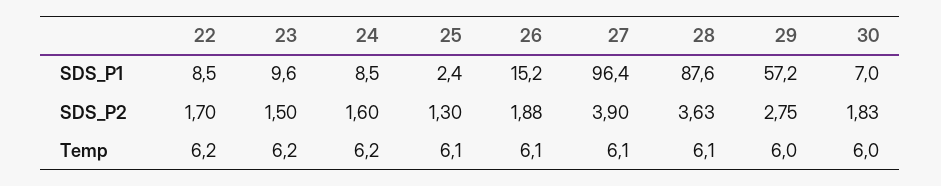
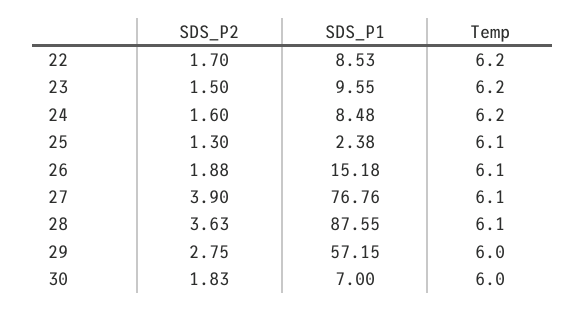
  {
    "22": {
      "SDS_P1": 8.53,
      "SDS_P2": 1.7,
      "Temp": 6.2
    },
    "23": {
      "SDS_P1": 9.55,
      "SDS_P2": 1.5,
      "Temp": 6.2
    },
    "24": {
      "SDS_P1": 8.48,
      "SDS_P2": 1.6,
      "Temp": 6.2
    },
    "25": {
      "SDS_P1": 2.38,
      "SDS_P2": 1.3,
      "Temp": 6.1
    },
    "26": {
      "SDS_P1": 15.18,
      "SDS_P2": 1.88,
      "Temp": 6.1
    },
    "27": {
-     "SDS_P1": 96.4,
+     "SDS_P1": 76.76,
      "SDS_P2": 3.9,
      "Temp": 6.1
    },
    "28": {
      "SDS_P1": 87.55,
      "SDS_P2": 3.63,
      "Temp": 6.1
    },
    "29": {
      "SDS_P1": 57.15,
      "SDS_P2": 2.75,
      "Temp": 6
    },
    "30": {
      "SDS_P1": 7,
      "SDS_P2": 1.83,
      "Temp": 6
    }
  }

